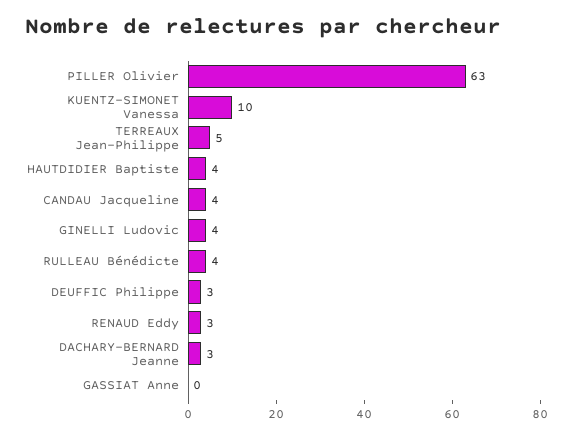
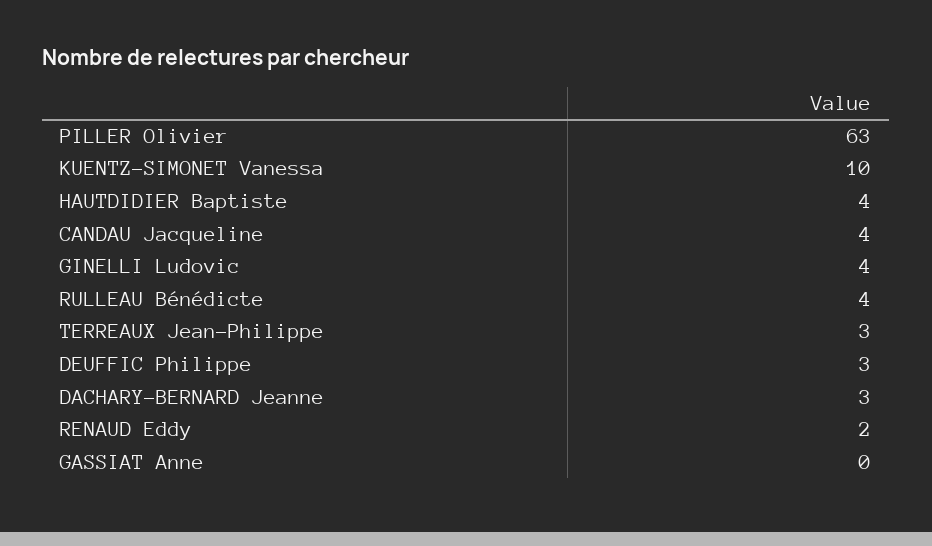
  {
    "PILLER Olivier": 63,
    "KUENTZ-SIMONET Vanessa": 10,
-   "TERREAUX Jean-Philippe": 5,
+   "TERREAUX Jean-Philippe": 3,
    "HAUTDIDIER Baptiste": 4,
    "CANDAU Jacqueline": 4,
    "GINELLI Ludovic": 4,
    "RULLEAU Bénédicte": 4,
    "DEUFFIC Philippe": 3,
-   "RENAUD Eddy": 3,
+   "RENAUD Eddy": 2,
    "DACHARY-BERNARD Jeanne": 3,
    "GASSIAT Anne": 0
  }

